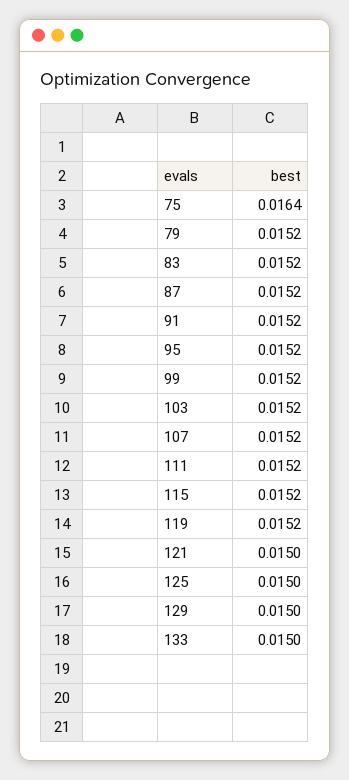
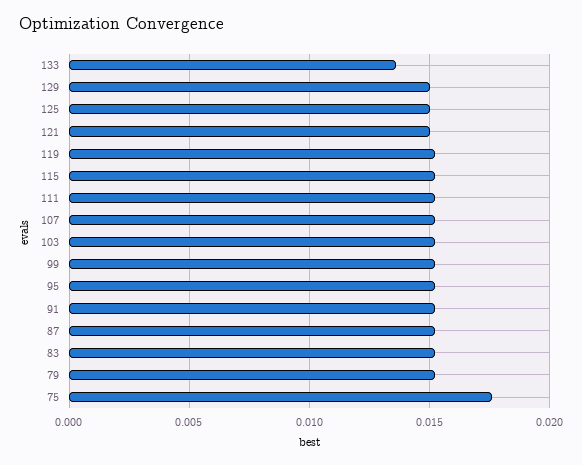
  {
-   "75": 0.0164,
+   "75": 0.0175,
    "79": 0.0152,
    "83": 0.0152,
    "87": 0.0152,
    "91": 0.0152,
    "95": 0.0152,
    "99": 0.0152,
    "103": 0.0152,
    "107": 0.0152,
    "111": 0.0152,
    "115": 0.0152,
    "119": 0.0152,
    "121": 0.015,
    "125": 0.015,
    "129": 0.015,
-   "133": 0.015
+   "133": 0.0135
  }

